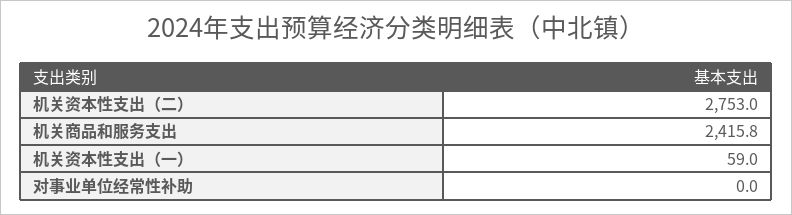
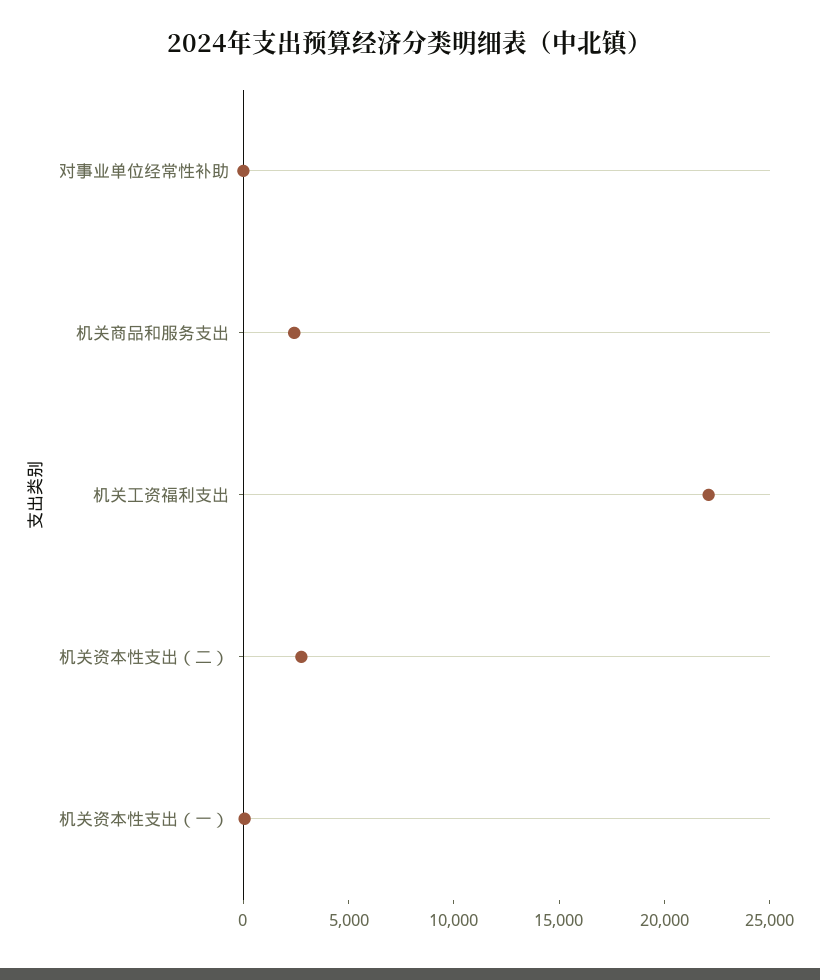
  {
    "机关资本性支出（二）": 2753,
    "机关商品和服务支出": 2415.8,
    "机关资本性支出（一）": 59,
-   "对事业单位经常性补助": 0
+   "对事业单位经常性补助": 0,
+   "机关工资福利支出": 22000
  }

